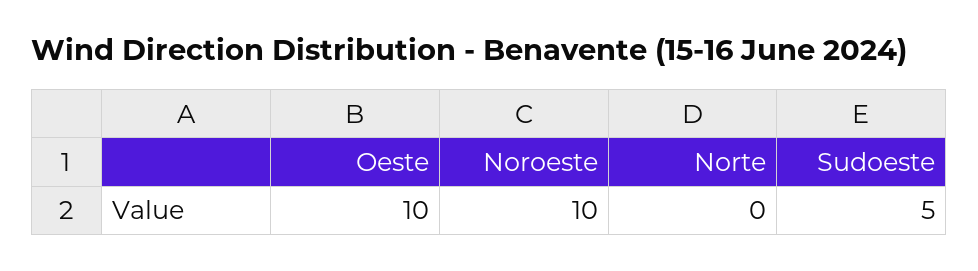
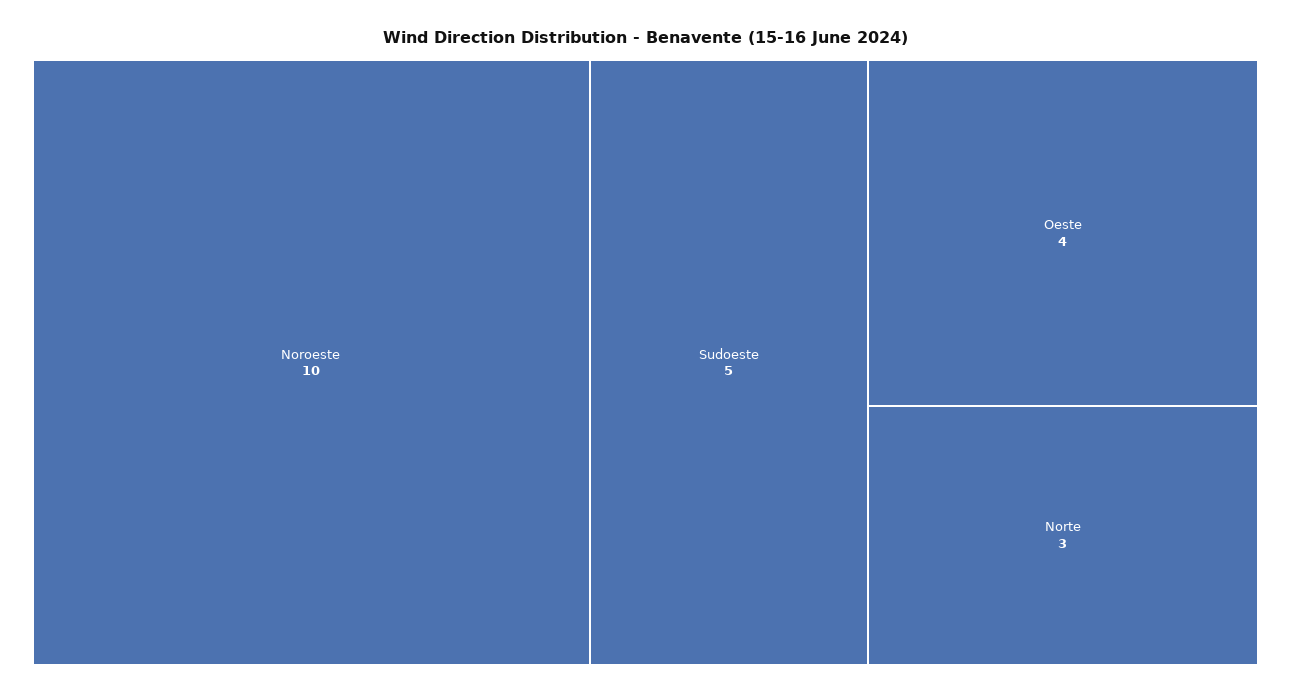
  {
-   "Oeste": 10,
+   "Oeste": 4,
    "Noroeste": 10,
-   "Norte": 0,
+   "Norte": 3,
    "Sudoeste": 5
  }

